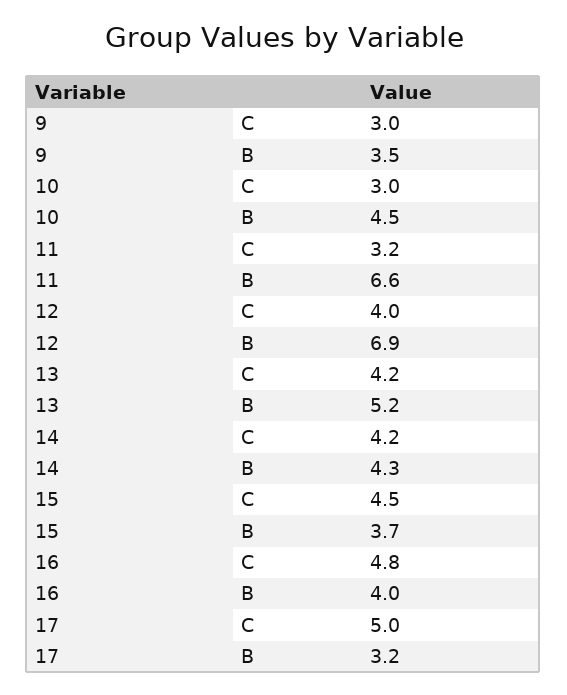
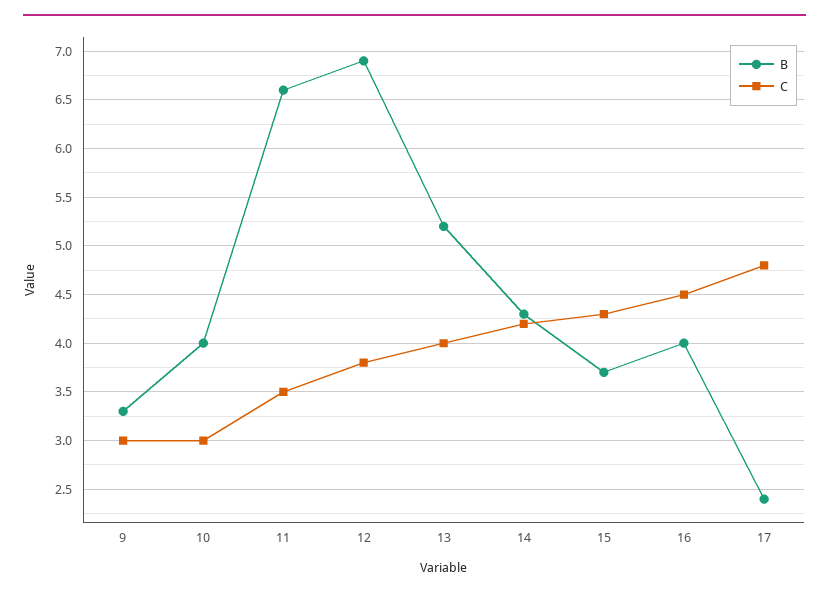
  {
    "C": {
      "9": 3,
      "10": 3,
-     "11": 3.2,
+     "11": 3.5,
-     "12": 4,
+     "12": 3.8,
-     "13": 4.2,
+     "13": 4,
      "14": 4.2,
-     "15": 4.5,
+     "15": 4.3,
-     "16": 4.8,
+     "16": 4.5,
-     "17": 5
+     "17": 4.8
    },
    "B": {
-     "9": 3.5,
+     "9": 3.3,
-     "10": 4.5,
+     "10": 4,
      "11": 6.6,
      "12": 6.9,
      "13": 5.2,
      "14": 4.3,
      "15": 3.7,
      "16": 4,
-     "17": 3.2
+     "17": 2.4
    }
  }

